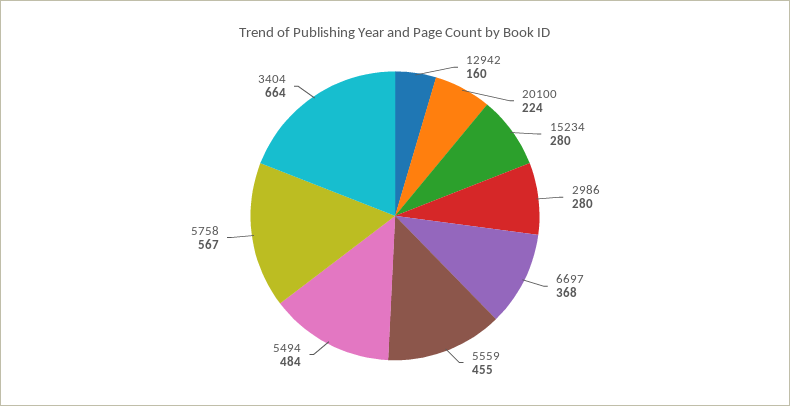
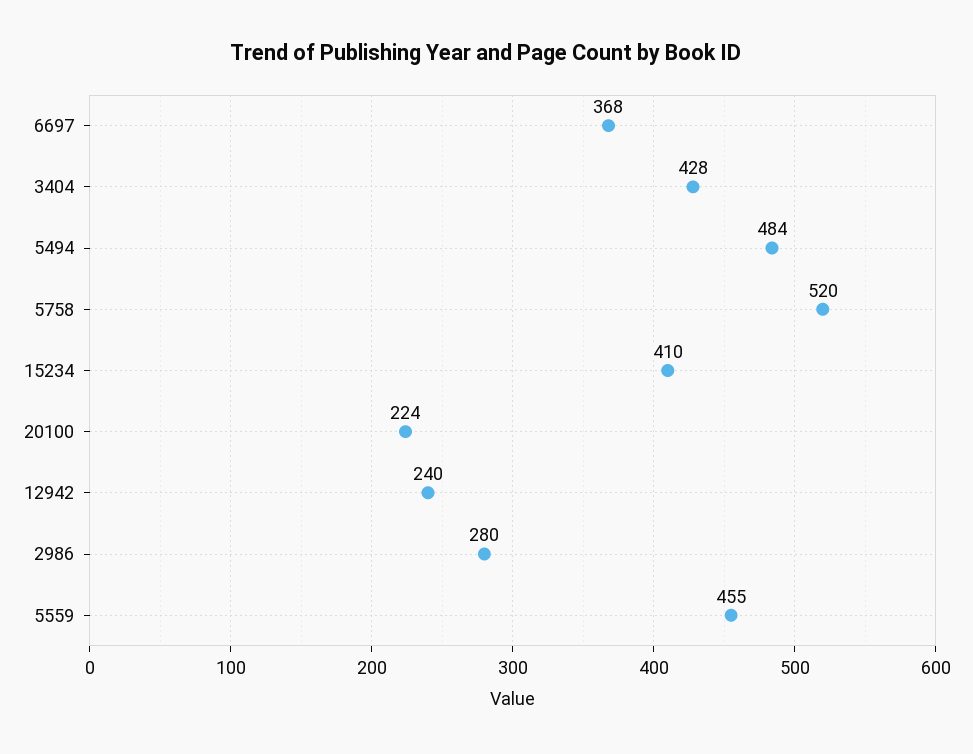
  {
-   "12942": 160,
+   "12942": 240,
    "20100": 224,
-   "15234": 280,
+   "15234": 410,
    "2986": 280,
    "6697": 368,
    "5559": 455,
    "5494": 484,
-   "5758": 567,
+   "5758": 520,
-   "3404": 664
+   "3404": 428
  }

